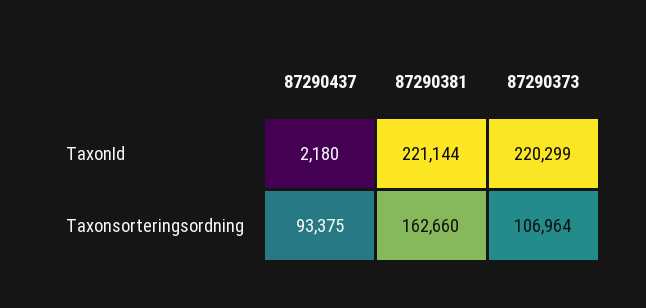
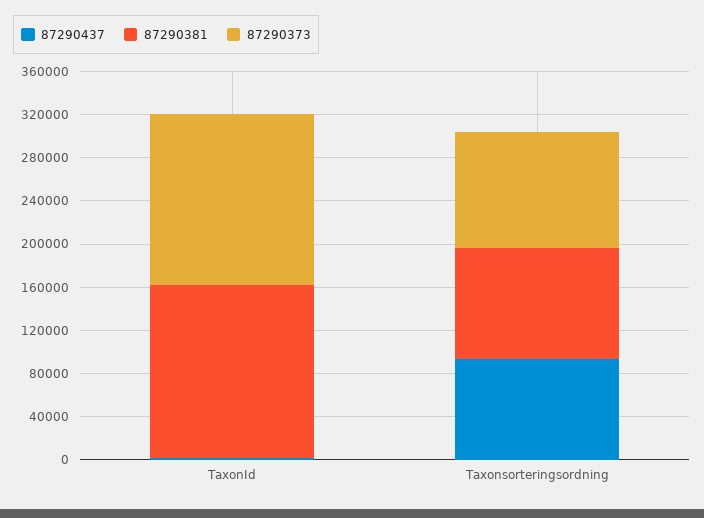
  {
    "87290437": {
      "TaxonId": 2180,
      "Taxonsorteringsordning": 93375
    },
    "87290381": {
-     "TaxonId": 221144,
+     "TaxonId": 160000,
-     "Taxonsorteringsordning": 162660
+     "Taxonsorteringsordning": 100000
    },
    "87290373": {
-     "TaxonId": 220299,
+     "TaxonId": 160000,
      "Taxonsorteringsordning": 106964
    }
  }

